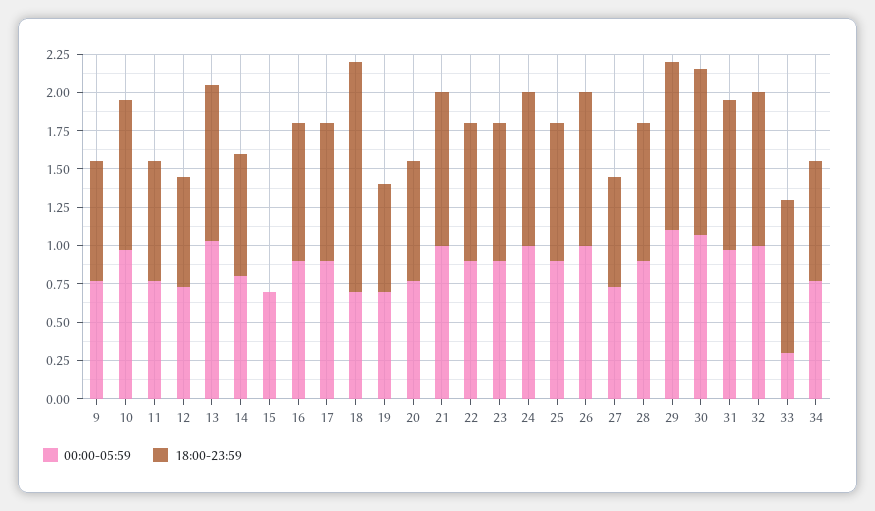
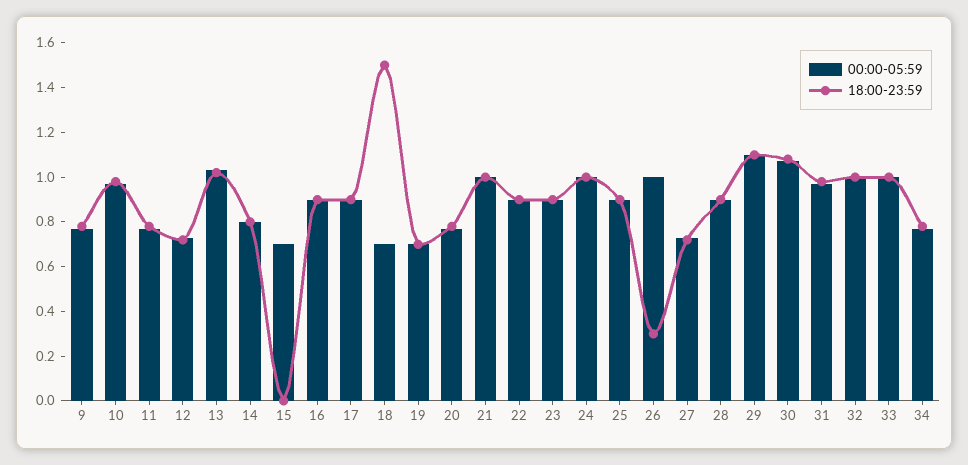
  {
    "00:00-05:59": {
      "9": 0.75,
      "10": 0.95,
      "11": 0.75,
      "12": 0.75,
      "13": 1.05,
      "14": 0.8,
      "15": 0.7,
      "16": 0.9,
      "17": 0.9,
      "18": 0.7,
      "19": 0.7,
      "20": 0.75,
      "21": 1,
      "22": 0.9,
      "23": 0.9,
      "24": 1,
      "25": 0.9,
      "26": 1,
      "27": 0.75,
      "28": 0.9,
      "29": 1.1,
      "30": 1.05,
      "31": 0.95,
      "32": 1,
-     "33": 0.25,
+     "33": 1,
      "34": 0.75
    },
    "18:00-23:59": {
      "9": 0.8,
      "10": 1,
      "11": 0.8,
      "12": 0.7,
      "13": 1,
      "14": 0.8,
      "15": 0,
      "16": 0.9,
      "17": 0.9,
      "18": 1.5,
      "19": 0.7,
      "20": 0.8,
      "21": 1,
      "22": 0.9,
      "23": 0.9,
      "24": 1,
      "25": 0.9,
-     "26": 1,
+     "26": 0.3,
      "27": 0.7,
      "28": 0.9,
      "29": 1.1,
      "30": 1.1,
      "31": 1,
      "32": 1,
      "33": 1,
      "34": 0.8
    }
  }

